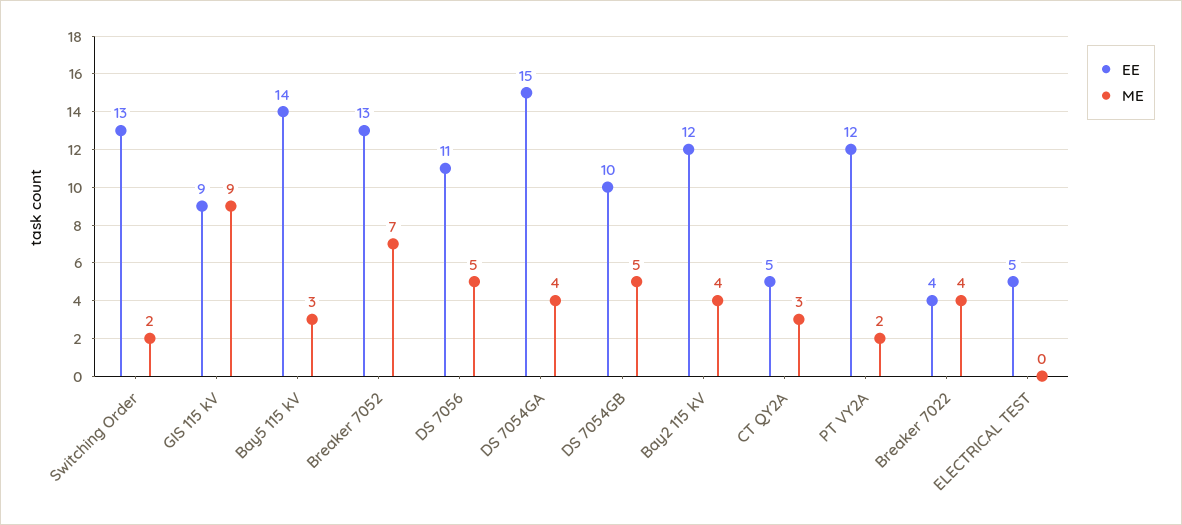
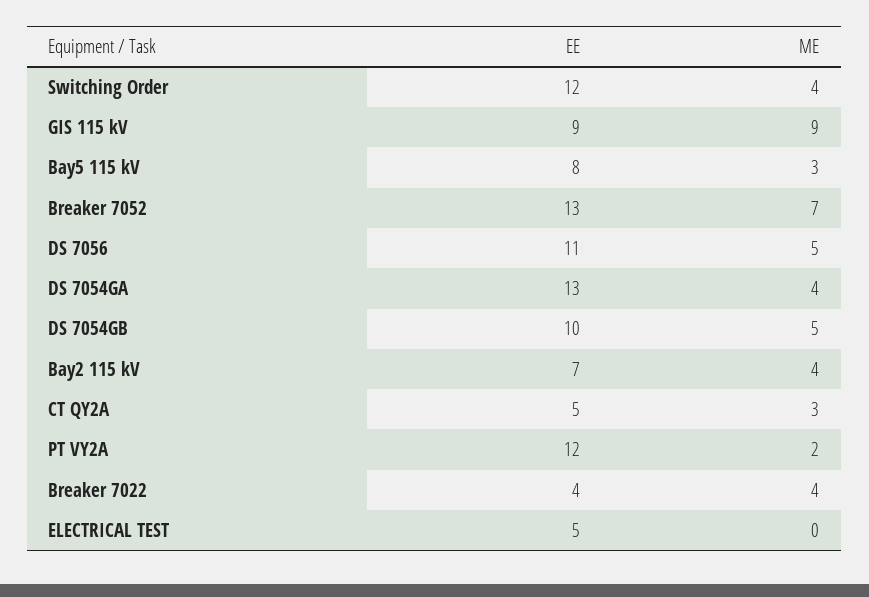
  {
    "EE": {
-     "Switching Order": 13,
+     "Switching Order": 12,
      "GIS 115 kV": 9,
-     "Bay5 115 kV": 14,
+     "Bay5 115 kV": 8,
      "Breaker 7052": 13,
      "DS 7056": 11,
-     "DS 7054GA": 15,
+     "DS 7054GA": 13,
      "DS 7054GB": 10,
-     "Bay2 115 kV": 12,
+     "Bay2 115 kV": 7,
      "CT QY2A": 5,
      "PT VY2A": 12,
      "Breaker 7022": 4,
      "ELECTRICAL TEST": 5
    },
    "ME": {
-     "Switching Order": 2,
+     "Switching Order": 4,
      "GIS 115 kV": 9,
      "Bay5 115 kV": 3,
      "Breaker 7052": 7,
      "DS 7056": 5,
      "DS 7054GA": 4,
      "DS 7054GB": 5,
      "Bay2 115 kV": 4,
      "CT QY2A": 3,
      "PT VY2A": 2,
      "Breaker 7022": 4,
      "ELECTRICAL TEST": 0
    }
  }

